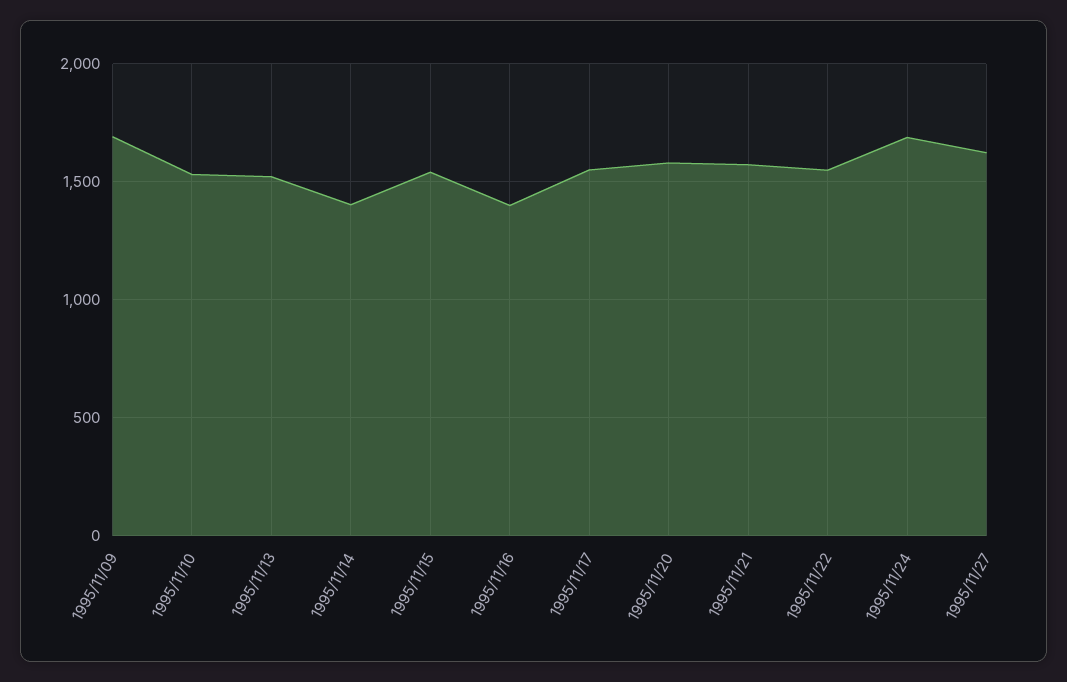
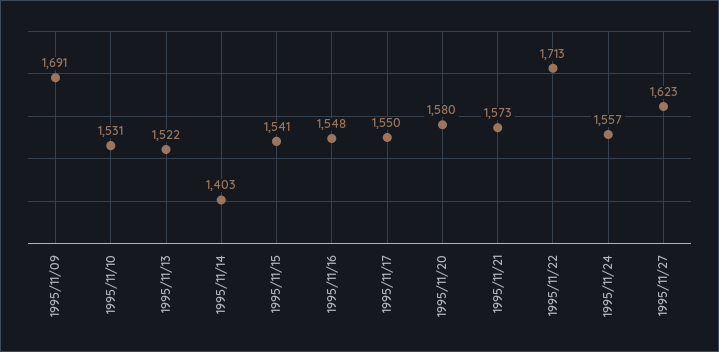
  {
    "1995/11/09": 1691,
    "1995/11/10": 1531,
    "1995/11/13": 1522,
    "1995/11/14": 1403,
    "1995/11/15": 1541,
-   "1995/11/16": 1400,
+   "1995/11/16": 1548,
    "1995/11/17": 1550,
    "1995/11/20": 1580,
    "1995/11/21": 1573,
-   "1995/11/22": 1550,
+   "1995/11/22": 1713,
-   "1995/11/24": 1700,
+   "1995/11/24": 1557,
    "1995/11/27": 1623
  }

